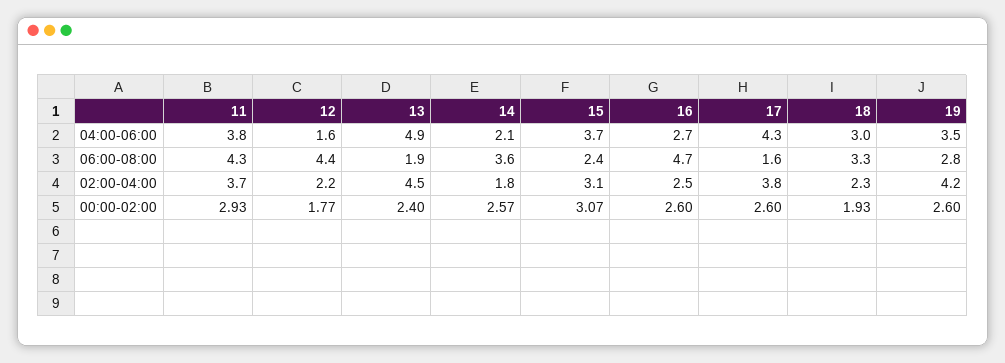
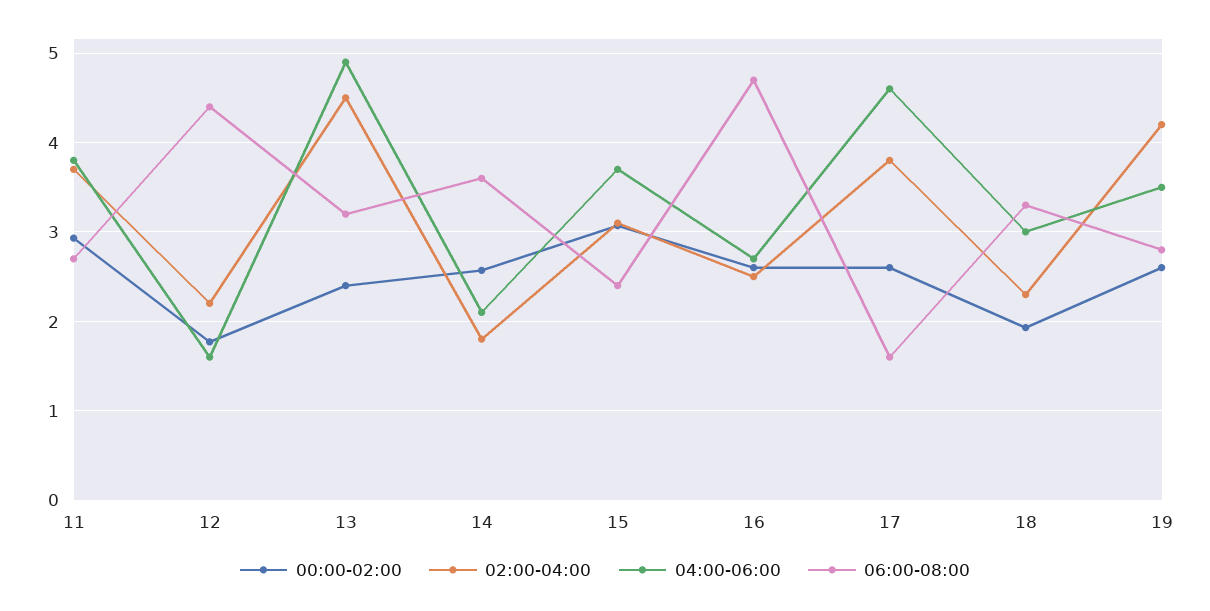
  {
    "04:00-06:00": {
      "11": 3.8,
      "12": 1.6,
      "13": 4.9,
      "14": 2.1,
      "15": 3.7,
      "16": 2.7,
-     "17": 4.3,
+     "17": 4.6,
      "18": 3,
      "19": 3.5
    },
    "06:00-08:00": {
-     "11": 4.3,
+     "11": 2.7,
      "12": 4.4,
-     "13": 1.9,
+     "13": 3.2,
      "14": 3.6,
      "15": 2.4,
      "16": 4.7,
      "17": 1.6,
      "18": 3.3,
      "19": 2.8
    },
    "02:00-04:00": {
      "11": 3.7,
      "12": 2.2,
      "13": 4.5,
      "14": 1.8,
      "15": 3.1,
      "16": 2.5,
      "17": 3.8,
      "18": 2.3,
      "19": 4.2
    },
    "00:00-02:00": {
      "11": 2.93,
      "12": 1.77,
      "13": 2.4,
      "14": 2.57,
      "15": 3.07,
      "16": 2.6,
      "17": 2.6,
      "18": 1.93,
      "19": 2.6
    }
  }

